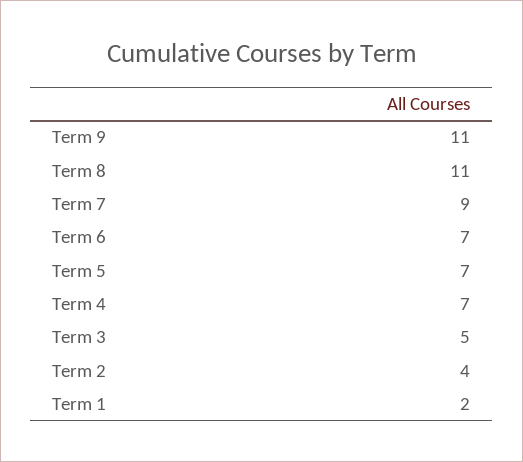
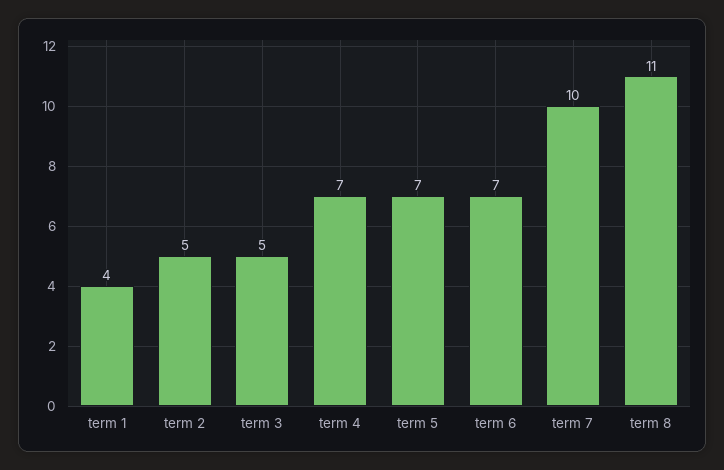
  {
-   "Term 9": 11,
    "Term 8": 11,
-   "Term 7": 9,
+   "Term 7": 10,
    "Term 6": 7,
    "Term 5": 7,
    "Term 4": 7,
    "Term 3": 5,
-   "Term 2": 4,
+   "Term 2": 5,
-   "Term 1": 2
+   "Term 1": 4
  }

